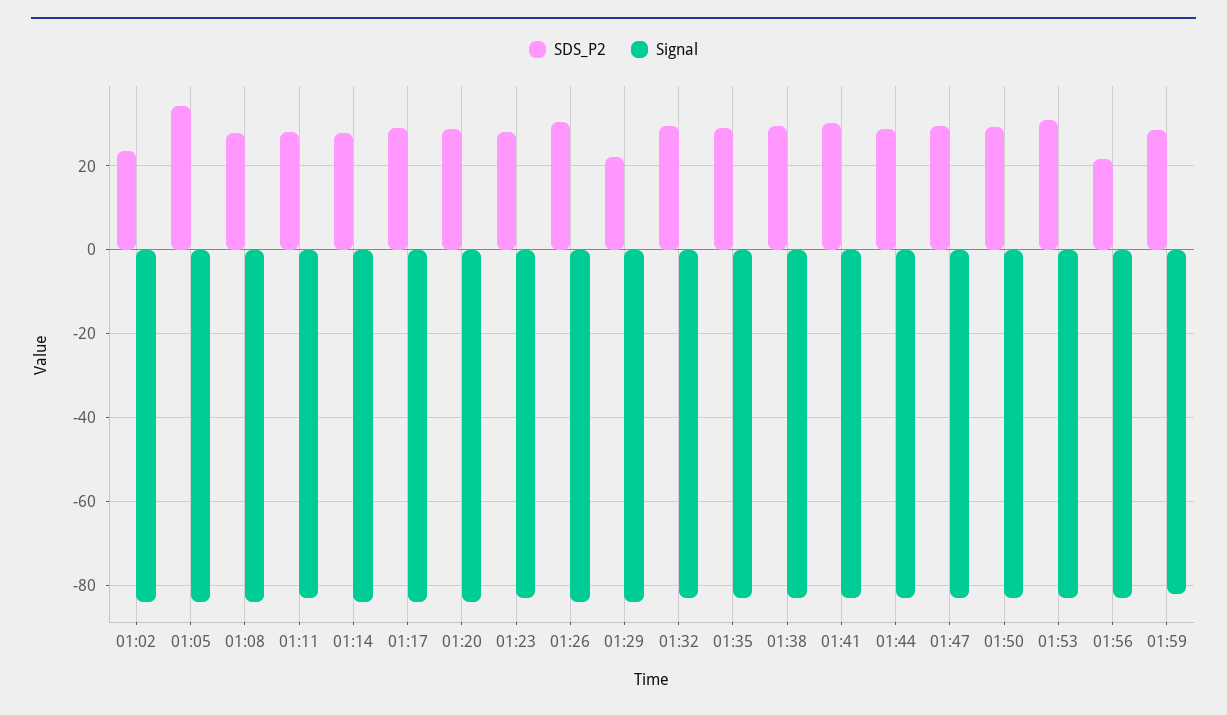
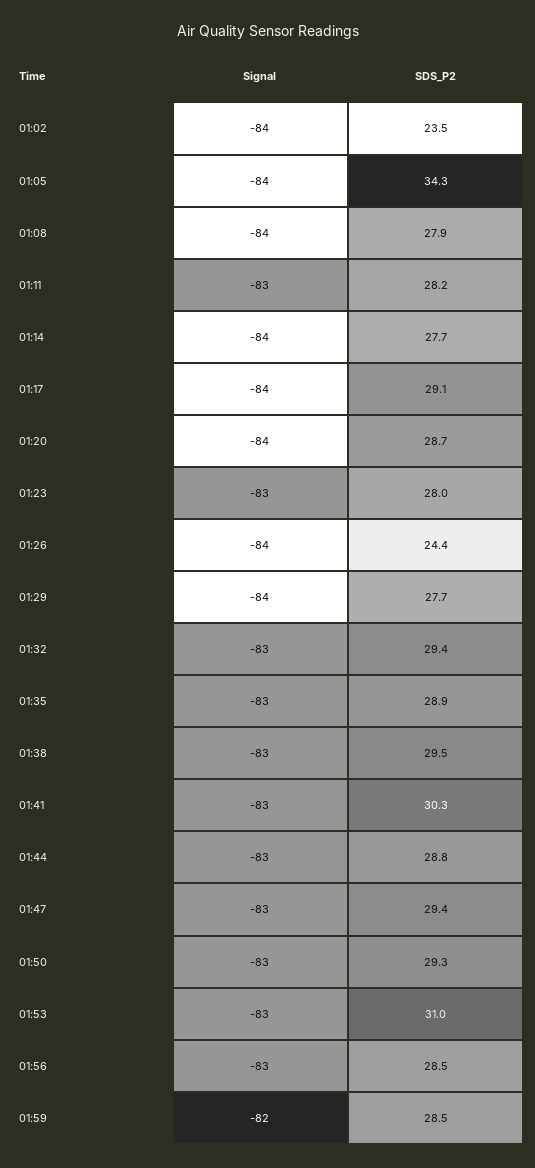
  {
    "SDS_P2": {
      "01:02": 23.5,
      "01:05": 34.3,
      "01:08": 27.9,
      "01:11": 28.2,
      "01:14": 27.7,
      "01:17": 29.1,
      "01:20": 28.7,
      "01:23": 28,
-     "01:26": 30,
+     "01:26": 24.4,
-     "01:29": 22,
+     "01:29": 27.7,
      "01:32": 29.4,
      "01:35": 28.9,
      "01:38": 29.5,
      "01:41": 30.3,
      "01:44": 28.8,
      "01:47": 29.4,
      "01:50": 29.3,
      "01:53": 31,
-     "01:56": 22,
+     "01:56": 28.5,
      "01:59": 28.5
    },
    "Signal": {
      "01:02": -84,
      "01:05": -84,
      "01:08": -84,
      "01:11": -83,
      "01:14": -84,
      "01:17": -84,
      "01:20": -84,
      "01:23": -83,
      "01:26": -84,
      "01:29": -84,
      "01:32": -83,
      "01:35": -83,
      "01:38": -83,
      "01:41": -83,
      "01:44": -83,
      "01:47": -83,
      "01:50": -83,
      "01:53": -83,
      "01:56": -83,
      "01:59": -82
    }
  }

